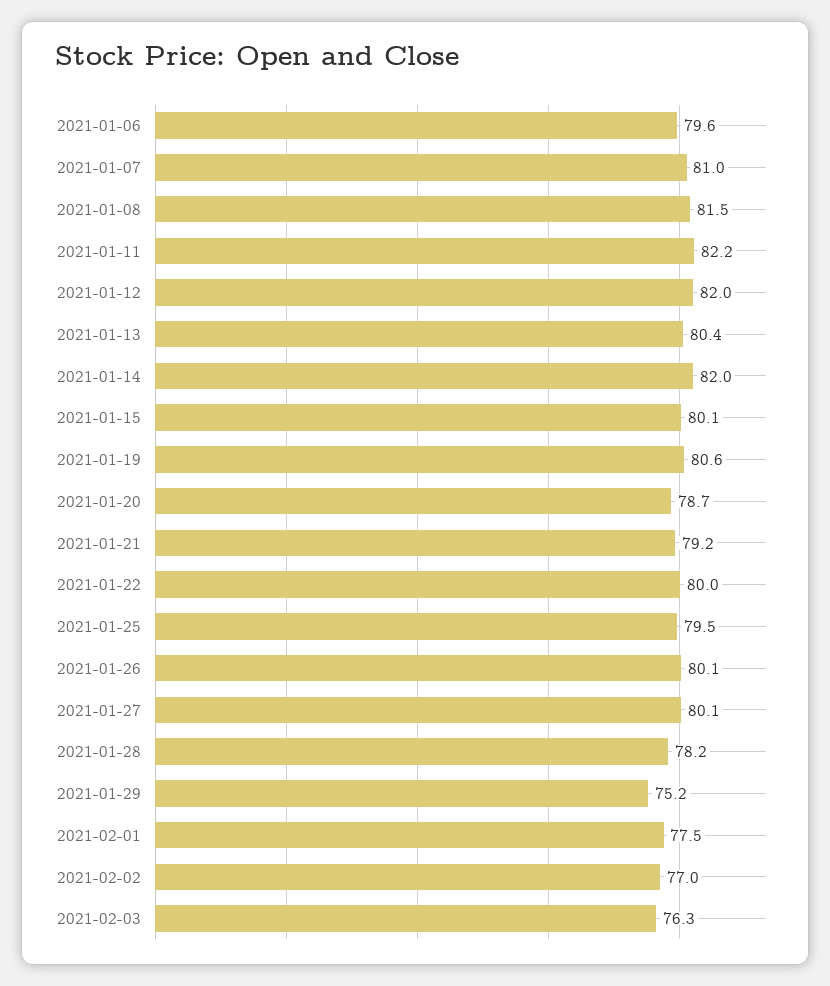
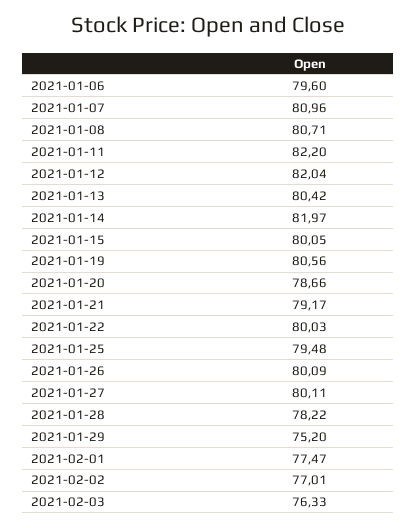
  {
    "2021-01-06": 79.6,
    "2021-01-07": 80.96,
-   "2021-01-08": 81.5,
+   "2021-01-08": 80.71,
    "2021-01-11": 82.2,
    "2021-01-12": 82.04,
    "2021-01-13": 80.42,
    "2021-01-14": 81.97,
    "2021-01-15": 80.05,
    "2021-01-19": 80.56,
    "2021-01-20": 78.66,
    "2021-01-21": 79.17,
    "2021-01-22": 80.03,
    "2021-01-25": 79.48,
    "2021-01-26": 80.09,
    "2021-01-27": 80.11,
    "2021-01-28": 78.22,
    "2021-01-29": 75.2,
    "2021-02-01": 77.47,
    "2021-02-02": 77.01,
    "2021-02-03": 76.33
  }

